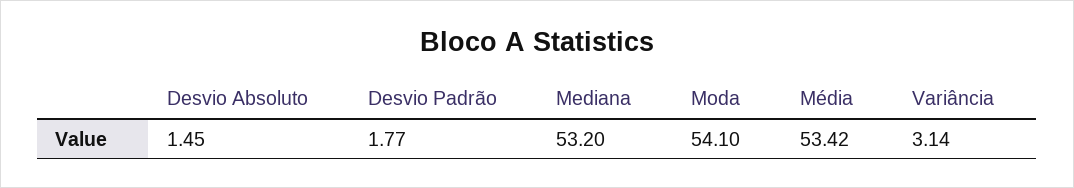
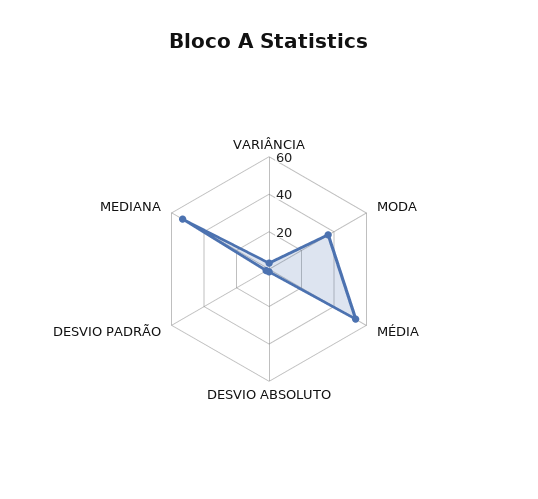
  {
    "Desvio Absoluto": 1.45,
    "Desvio Padrão": 1.77,
    "Mediana": 53.2,
-   "Moda": 54.1,
+   "Moda": 35,
    "Média": 53.42,
    "Variância": 3.14
  }

